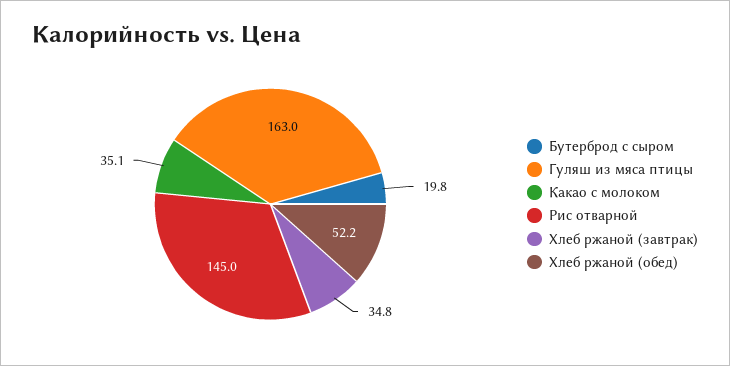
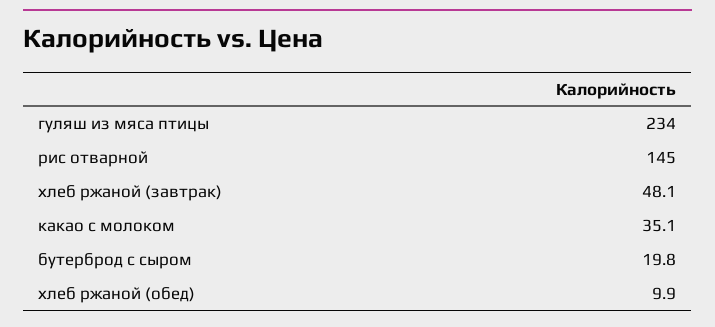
  {
    "Бутерброд с сыром": 19.8,
-   "Гуляш из мяса птицы": 163,
+   "Гуляш из мяса птицы": 234,
    "Какао с молоком": 35.1,
    "Рис отварной": 145,
-   "Хлеб ржаной (завтрак)": 34.8,
+   "Хлеб ржаной (завтрак)": 48.1,
-   "Хлеб ржаной (обед)": 52.2
+   "Хлеб ржаной (обед)": 9.9
  }

